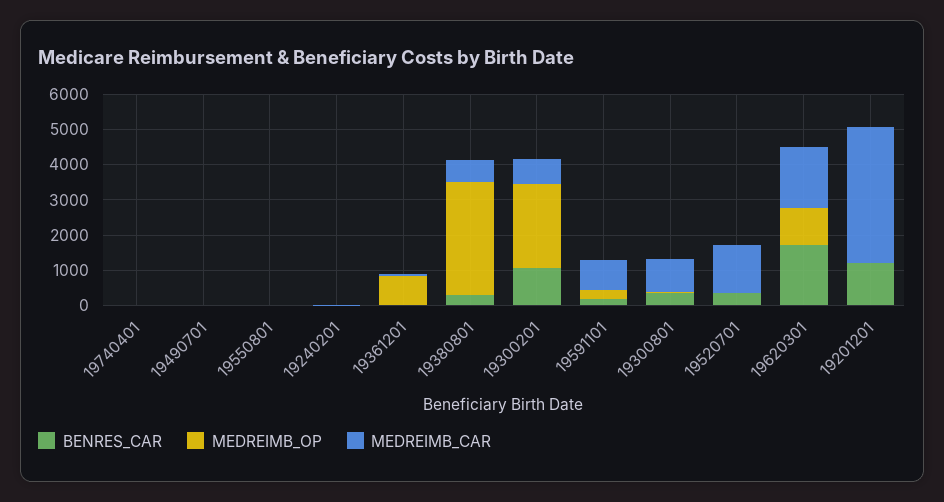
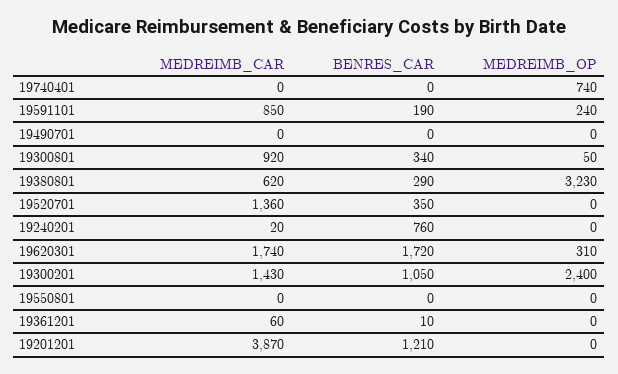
  {
    "BENRES_CAR": {
      "19740401": 0,
      "19490701": 0,
      "19550801": 0,
-     "19240201": 0,
+     "19240201": 760,
      "19361201": 10,
      "19380801": 290,
      "19300201": 1050,
      "19591101": 190,
      "19300801": 340,
      "19520701": 350,
      "19620301": 1720,
      "19201201": 1210
    },
    "MEDREIMB_OP": {
-     "19740401": 0,
+     "19740401": 740,
      "19490701": 0,
      "19550801": 0,
      "19240201": 0,
-     "19361201": 750,
+     "19361201": 0,
      "19380801": 3230,
      "19300201": 2400,
      "19591101": 240,
      "19300801": 50,
      "19520701": 0,
-     "19620301": 1000,
+     "19620301": 310,
      "19201201": 0
    },
    "MEDREIMB_CAR": {
      "19740401": 0,
      "19490701": 0,
      "19550801": 0,
      "19240201": 20,
      "19361201": 60,
      "19380801": 620,
-     "19300201": 750,
+     "19300201": 1430,
      "19591101": 850,
      "19300801": 920,
      "19520701": 1360,
      "19620301": 1740,
      "19201201": 3870
    }
  }

